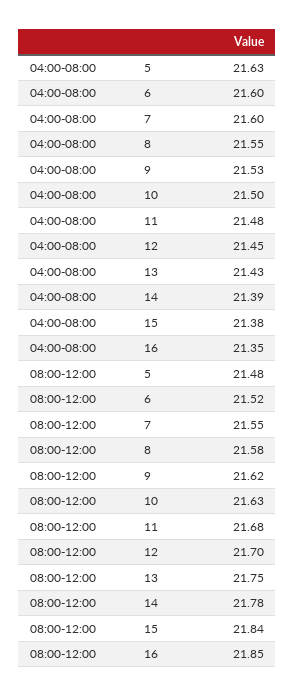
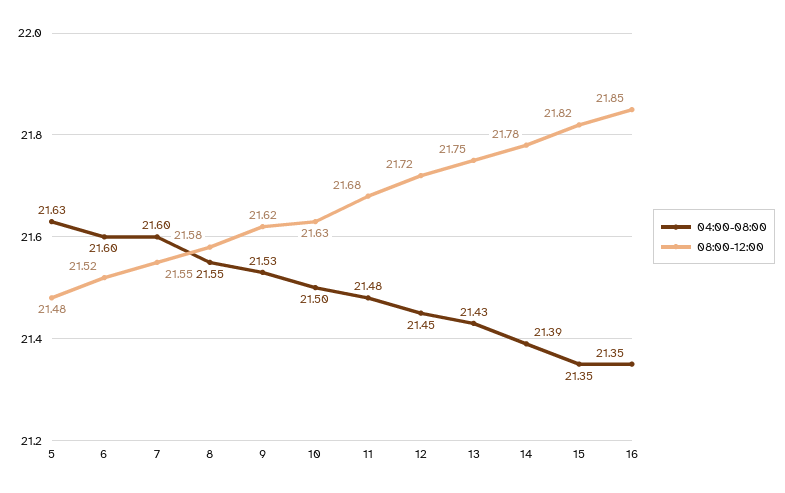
  {
    "04:00-08:00": {
      "5": 21.63,
      "6": 21.6,
      "7": 21.6,
      "8": 21.55,
      "9": 21.53,
      "10": 21.5,
      "11": 21.48,
      "12": 21.45,
      "13": 21.43,
      "14": 21.39,
-     "15": 21.38,
+     "15": 21.35,
      "16": 21.35
    },
    "08:00-12:00": {
      "5": 21.48,
      "6": 21.52,
      "7": 21.55,
      "8": 21.58,
      "9": 21.62,
      "10": 21.63,
      "11": 21.68,
-     "12": 21.7,
+     "12": 21.72,
      "13": 21.75,
      "14": 21.78,
-     "15": 21.84,
+     "15": 21.82,
      "16": 21.85
    }
  }

